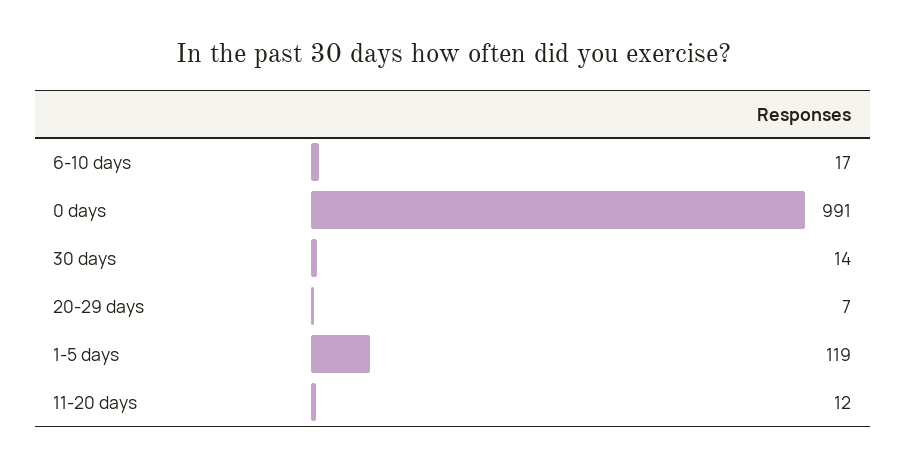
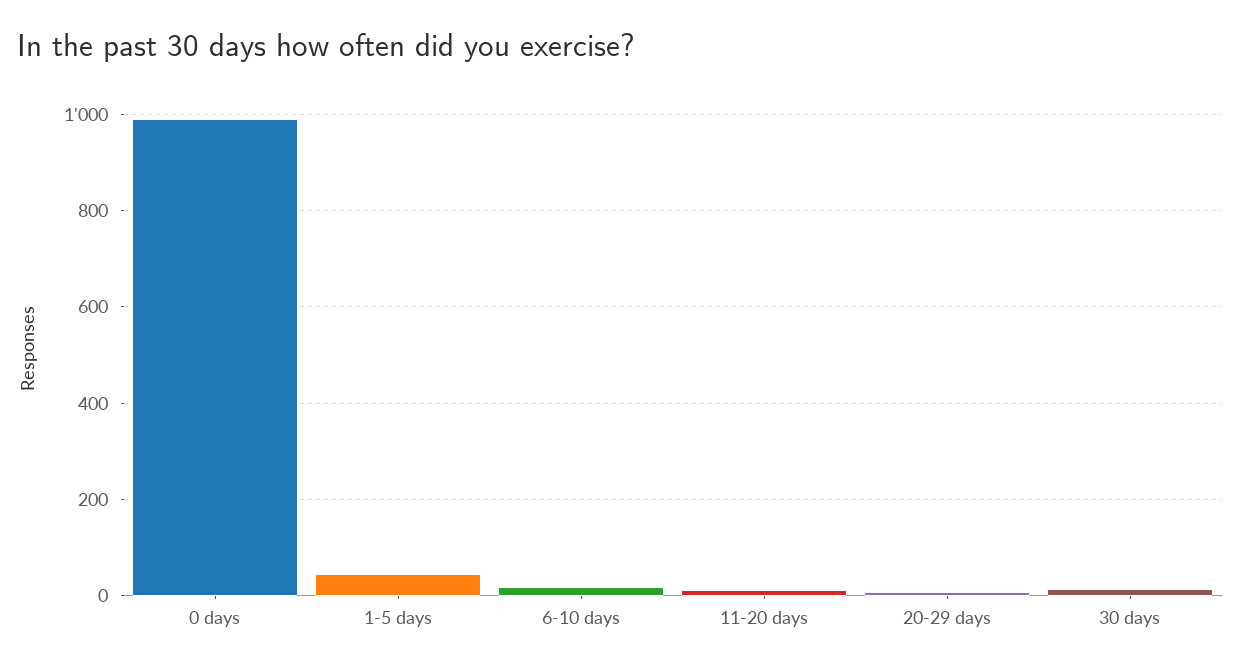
  {
    "6-10 days": 17,
    "0 days": 991,
    "30 days": 14,
    "20-29 days": 7,
-   "1-5 days": 119,
+   "1-5 days": 40,
    "11-20 days": 12
  }

